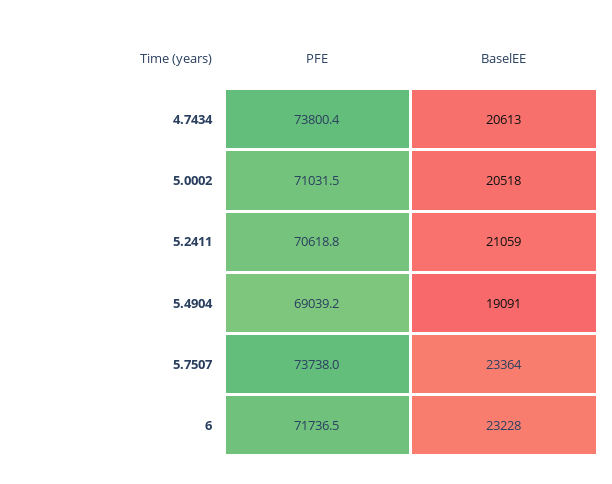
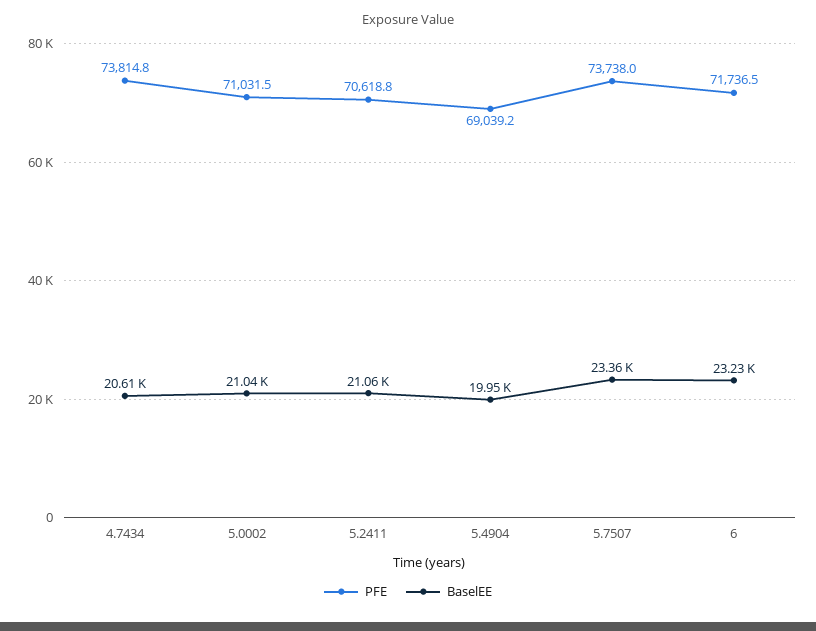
  {
    "PFE": {
-     "4.7434": 73800.4,
+     "4.7434": 73814.8,
      "5.0002": 71031.5,
      "5.2411": 70618.8,
      "5.4904": 69039.2,
      "5.7507": 73738,
      "6": 71736.5
    },
    "BaselEE": {
      "4.7434": 20613,
-     "5.0002": 20518,
+     "5.0002": 21040,
      "5.2411": 21059,
-     "5.4904": 19091,
+     "5.4904": 19950,
      "5.7507": 23364,
      "6": 23228
    }
  }

